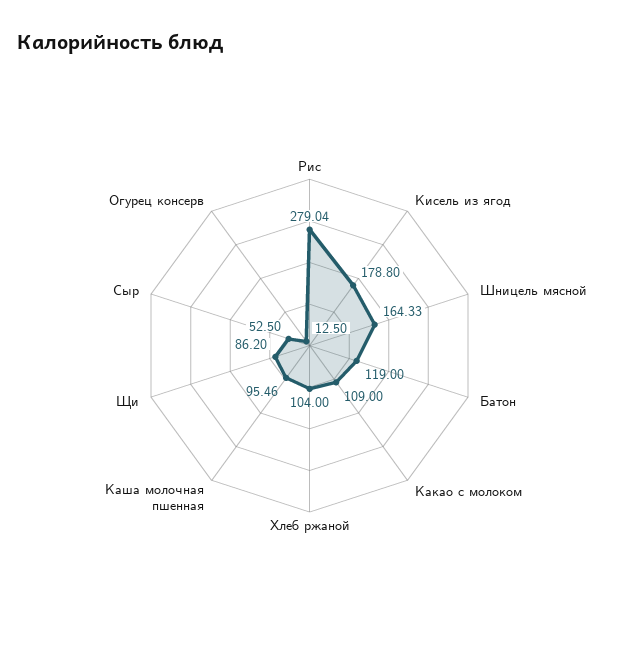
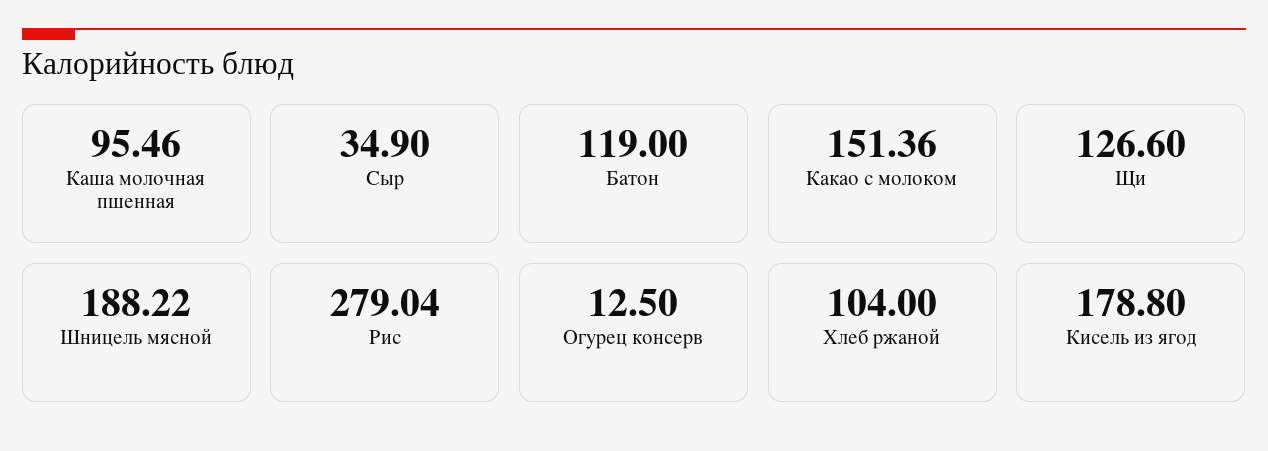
  {
    "Рис": 279.04,
    "Кисель из ягод": 178.8,
-   "Шницель мясной": 164.33,
+   "Шницель мясной": 188.22,
    "Батон": 119,
-   "Какао с молоком": 109,
+   "Какао с молоком": 151.36,
    "Хлеб ржаной": 104,
    "Каша молочная пшенная": 95.46,
-   "Щи": 86.2,
+   "Щи": 126.6,
-   "Сыр": 52.5,
+   "Сыр": 34.9,
    "Огурец консерв": 12.5
  }

